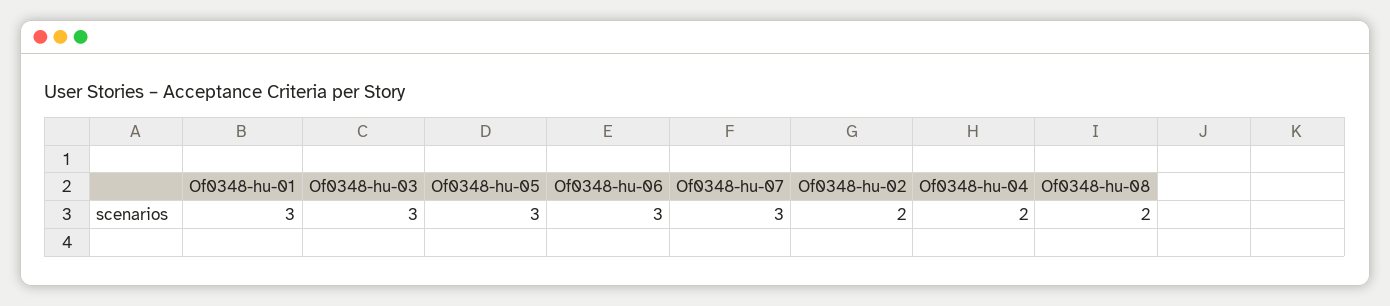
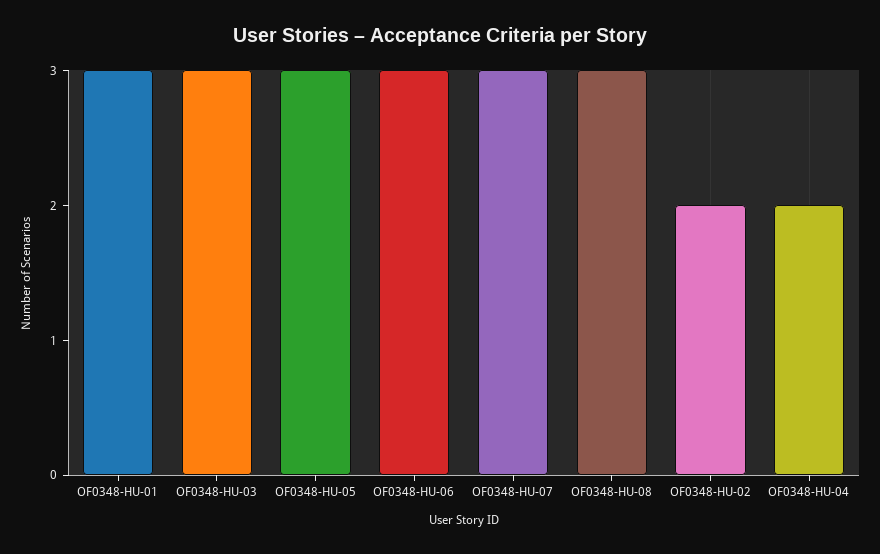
  {
    "Of0348-hu-01": 3,
    "Of0348-hu-03": 3,
    "Of0348-hu-05": 3,
    "Of0348-hu-06": 3,
    "Of0348-hu-07": 3,
    "Of0348-hu-02": 2,
    "Of0348-hu-04": 2,
-   "Of0348-hu-08": 2
+   "Of0348-hu-08": 3
  }

